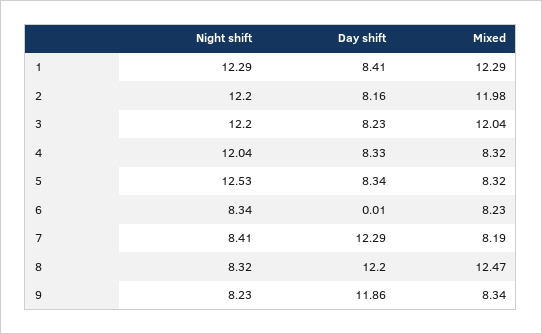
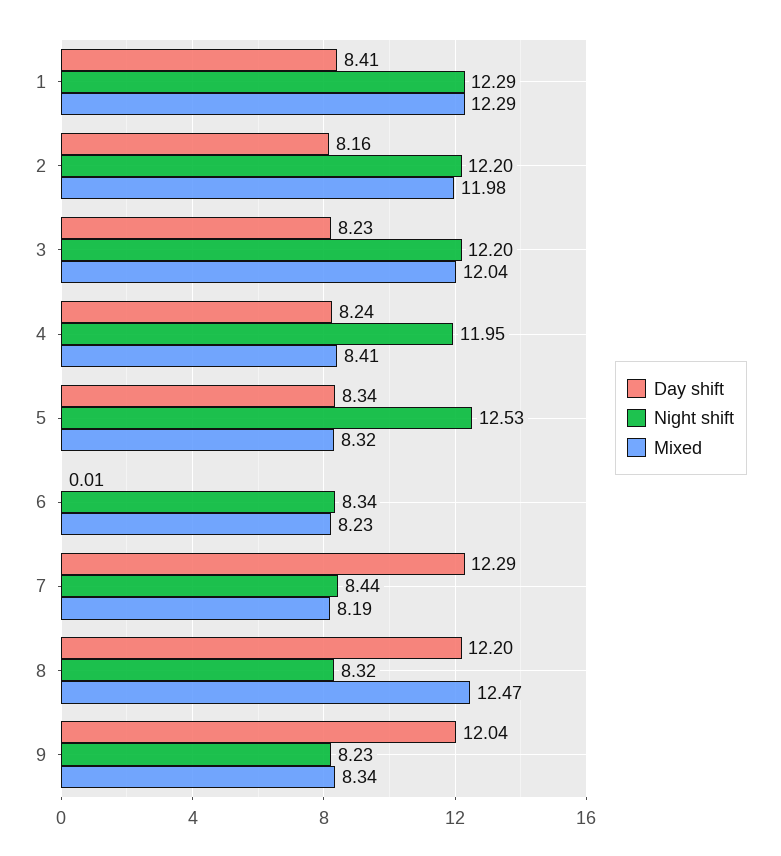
  {
    "Night shift": {
      "1": 12.29,
      "2": 12.2,
      "3": 12.2,
-     "4": 12.04,
+     "4": 11.95,
      "5": 12.53,
      "6": 8.34,
-     "7": 8.41,
+     "7": 8.44,
      "8": 8.32,
      "9": 8.23
    },
    "Day shift": {
      "1": 8.41,
      "2": 8.16,
      "3": 8.23,
-     "4": 8.33,
+     "4": 8.24,
      "5": 8.34,
      "6": 0.01,
      "7": 12.29,
      "8": 12.2,
-     "9": 11.86
+     "9": 12.04
    },
    "Mixed": {
      "1": 12.29,
      "2": 11.98,
      "3": 12.04,
-     "4": 8.32,
+     "4": 8.41,
      "5": 8.32,
      "6": 8.23,
      "7": 8.19,
      "8": 12.47,
      "9": 8.34
    }
  }

